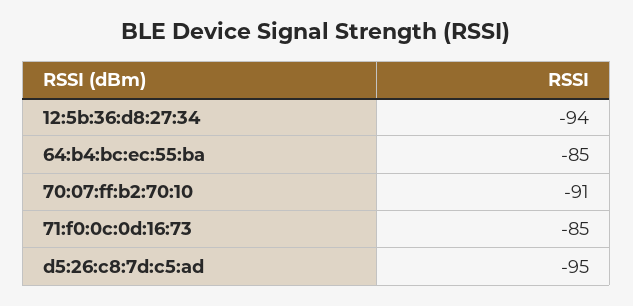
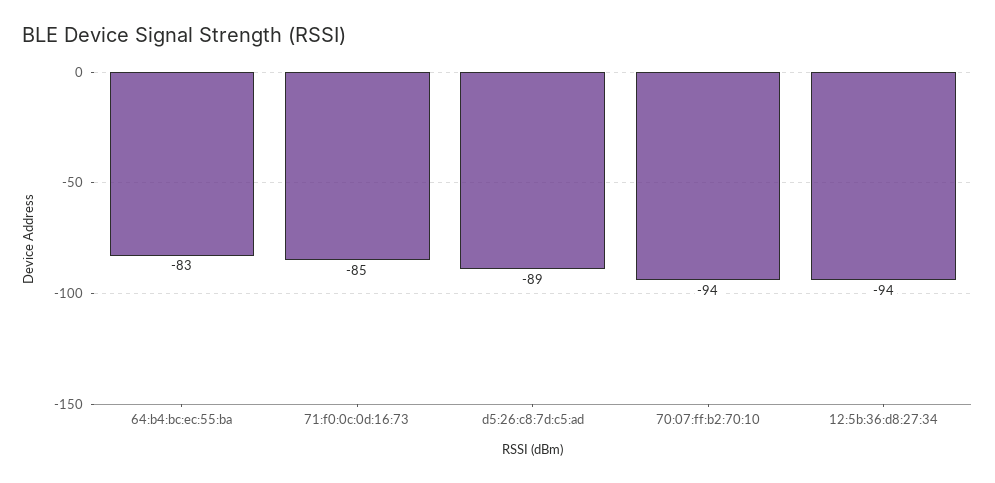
  {
    "12:5b:36:d8:27:34": -94,
-   "64:b4:bc:ec:55:ba": -85,
+   "64:b4:bc:ec:55:ba": -83,
-   "70:07:ff:b2:70:10": -91,
+   "70:07:ff:b2:70:10": -94,
    "71:f0:0c:0d:16:73": -85,
-   "d5:26:c8:7d:c5:ad": -95
+   "d5:26:c8:7d:c5:ad": -89
  }

